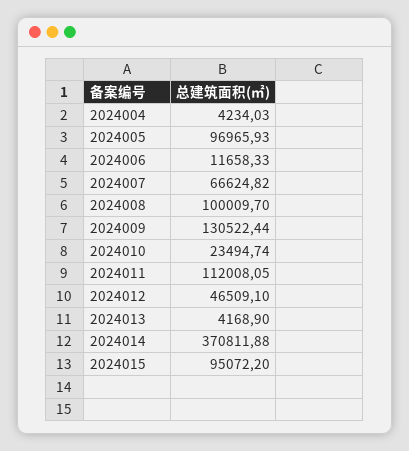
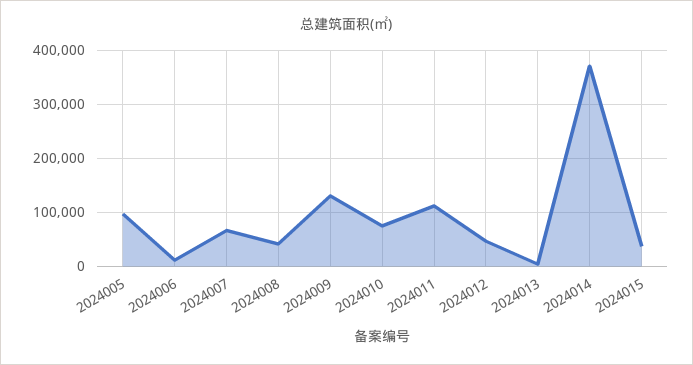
  {
-   "2024004": 4234.03,
    "2024005": 96965.93,
    "2024006": 11658.33,
    "2024007": 66624.82,
-   "2024008": 100009.7,
+   "2024008": 40000,
    "2024009": 130522.44,
-   "2024010": 23494.74,
+   "2024010": 80000,
    "2024011": 112008.05,
    "2024012": 46509.1,
    "2024013": 4168.9,
    "2024014": 370811.88,
-   "2024015": 95072.2
+   "2024015": 40000
  }

